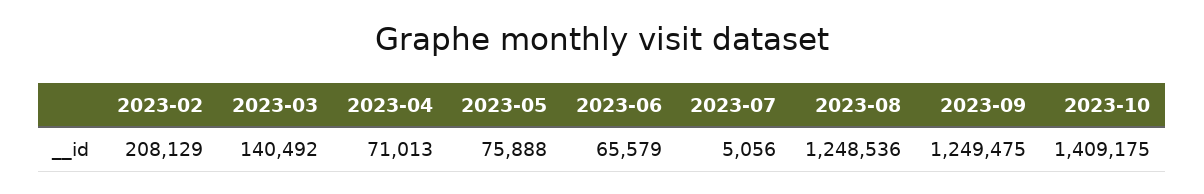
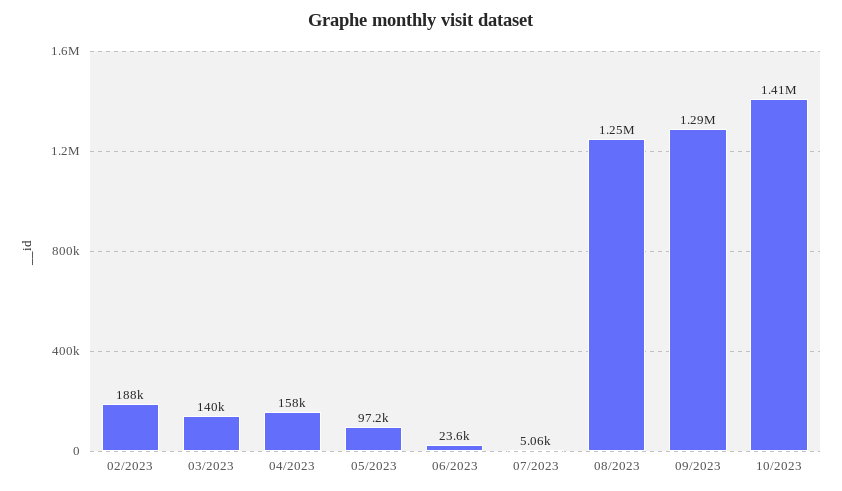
  {
-   "2023-02": 208129,
+   "2023-02": 188000,
    "2023-03": 140492,
-   "2023-04": 71013,
+   "2023-04": 158000,
-   "2023-05": 75888,
+   "2023-05": 97200,
-   "2023-06": 65579,
+   "2023-06": 23600,
    "2023-07": 5056,
    "2023-08": 1248536,
-   "2023-09": 1249475,
+   "2023-09": 1290000,
    "2023-10": 1409175
  }

